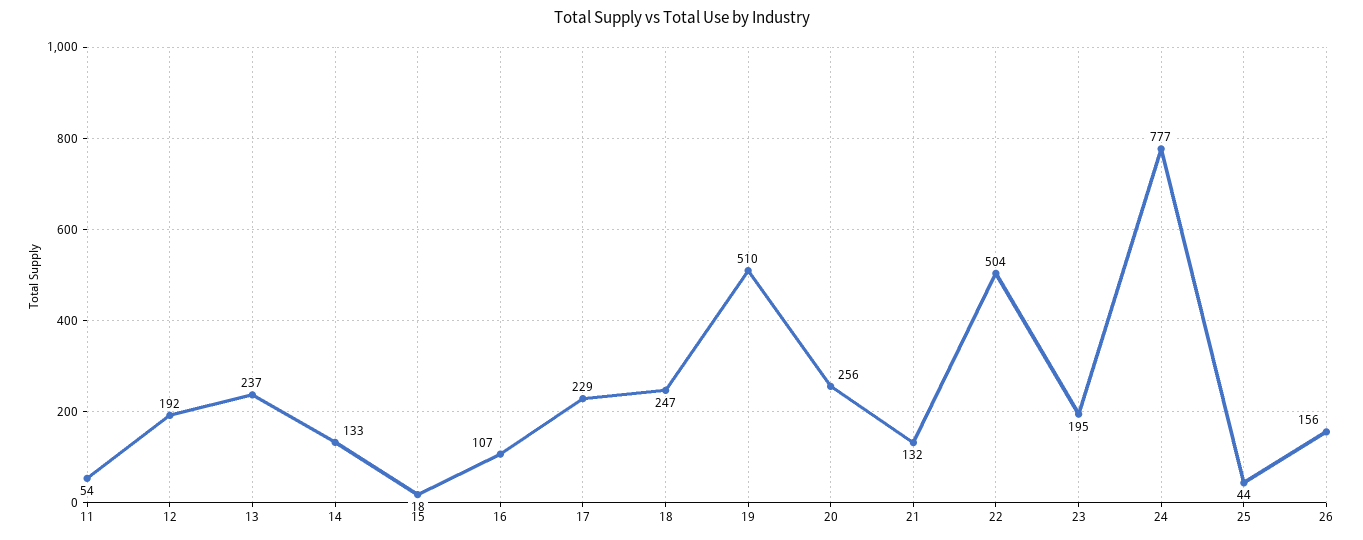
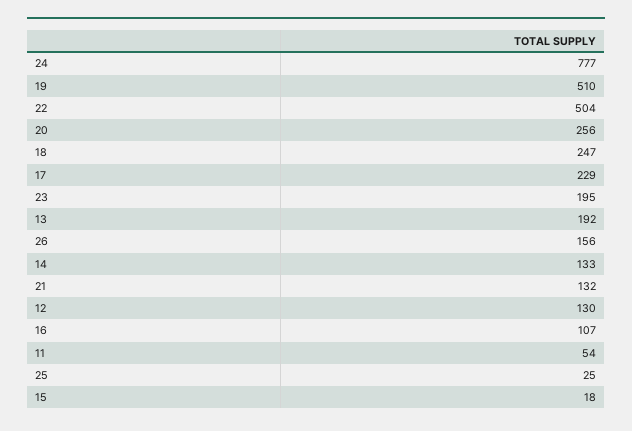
  {
    "11": 54,
-   "12": 192,
+   "12": 130,
-   "13": 237,
+   "13": 192,
    "14": 133,
    "15": 18,
    "16": 107,
    "17": 229,
    "18": 247,
    "19": 510,
    "20": 256,
    "21": 132,
    "22": 504,
    "23": 195,
    "24": 777,
-   "25": 44,
+   "25": 25,
    "26": 156
  }

